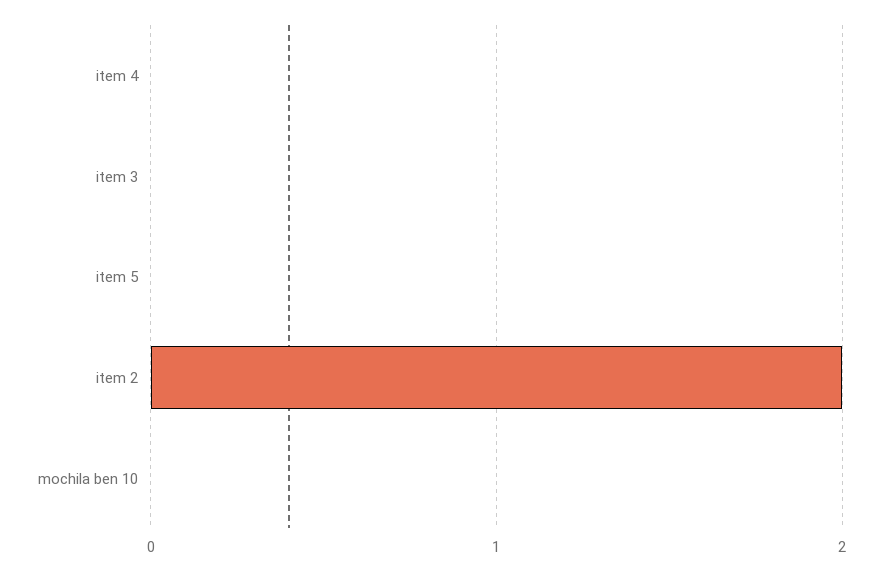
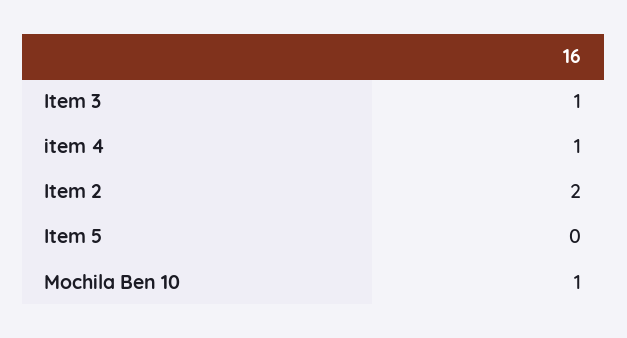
  {
-   "item 4": 0,
+   "item 4": 1,
-   "item 3": 0,
+   "item 3": 1,
    "item 5": 0,
    "item 2": 2,
-   "mochila ben 10": 0
+   "mochila ben 10": 1
  }

